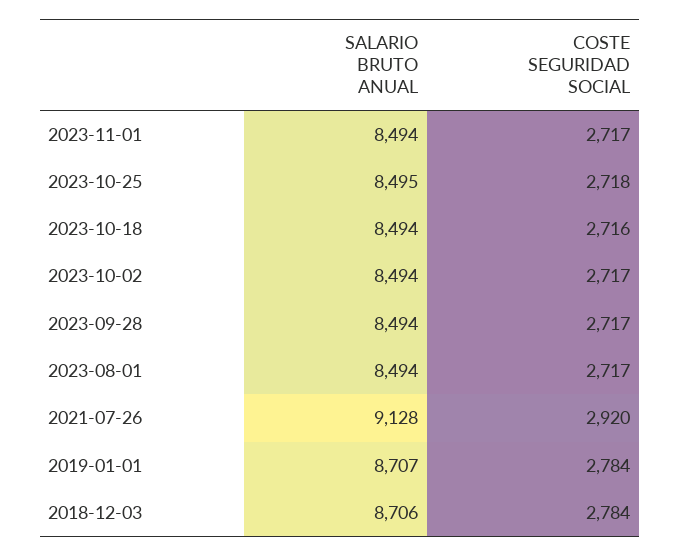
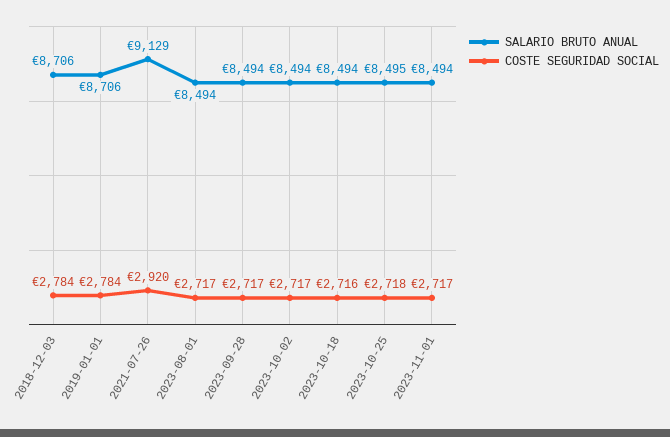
  {
    "SALARIO BRUTO ANUAL": {
      "2023-11-01": 8494,
      "2023-10-25": 8495,
      "2023-10-18": 8494,
      "2023-10-02": 8494,
      "2023-09-28": 8494,
      "2023-08-01": 8494,
-     "2021-07-26": 9128,
+     "2021-07-26": 9129,
-     "2019-01-01": 8707,
+     "2019-01-01": 8706,
      "2018-12-03": 8706
    },
    "COSTE SEGURIDAD SOCIAL": {
      "2023-11-01": 2717,
      "2023-10-25": 2718,
      "2023-10-18": 2716,
      "2023-10-02": 2717,
      "2023-09-28": 2717,
      "2023-08-01": 2717,
      "2021-07-26": 2920,
      "2019-01-01": 2784,
      "2018-12-03": 2784
    }
  }

